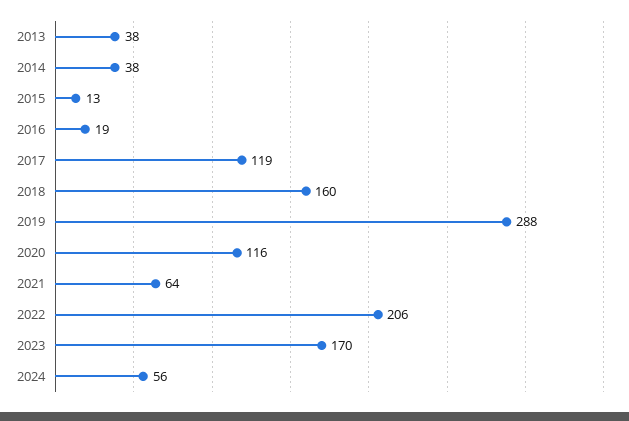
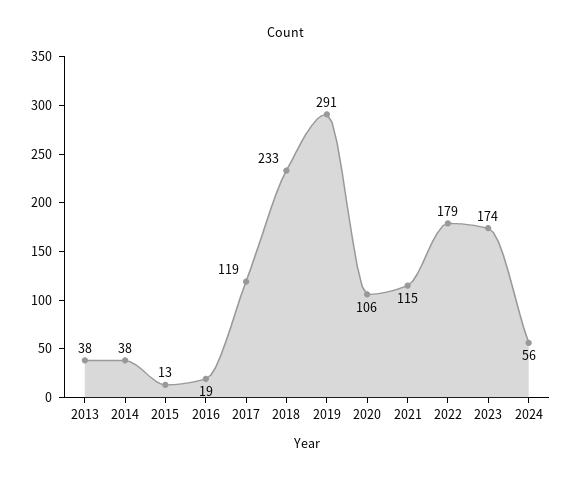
  {
    "2013": 38,
    "2014": 38,
    "2015": 13,
    "2016": 19,
    "2017": 119,
-   "2018": 160,
+   "2018": 233,
-   "2019": 288,
+   "2019": 291,
-   "2020": 116,
+   "2020": 106,
-   "2021": 64,
+   "2021": 115,
-   "2022": 206,
+   "2022": 179,
-   "2023": 170,
+   "2023": 174,
    "2024": 56
  }

